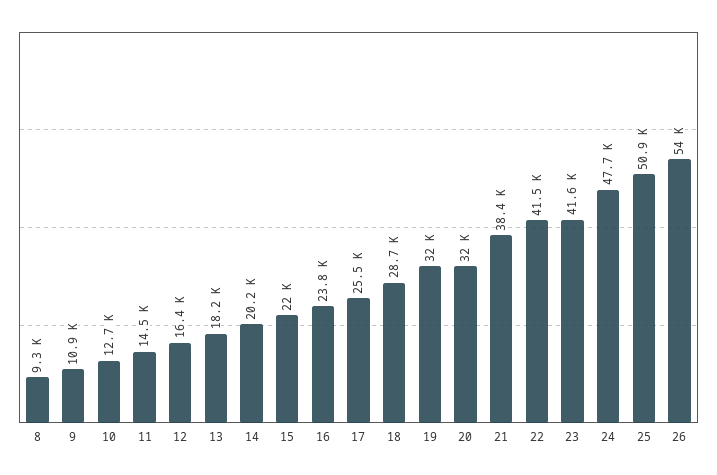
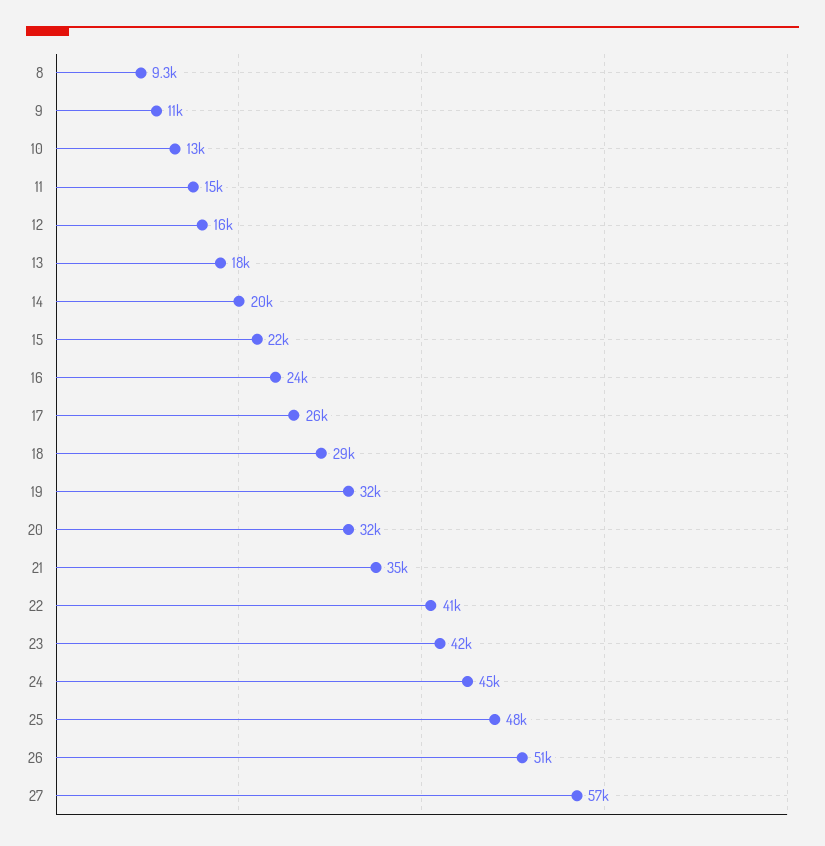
  {
    "8": 9300,
    "9": 10900,
    "10": 12700,
    "11": 14500,
    "12": 16400,
    "13": 18200,
    "14": 20200,
    "15": 22000,
    "16": 23800,
    "17": 25500,
    "18": 28700,
    "19": 32000,
    "20": 32000,
-   "21": 38400,
+   "21": 35000,
    "22": 41500,
    "23": 41600,
-   "24": 47700,
+   "24": 45000,
-   "25": 50900,
+   "25": 48000,
-   "26": 54000
+   "26": 51000,
+   "27": 57000
  }

